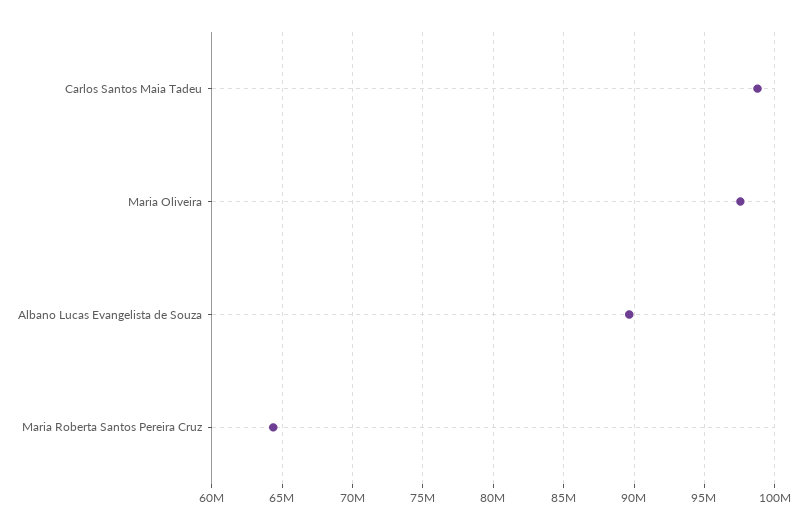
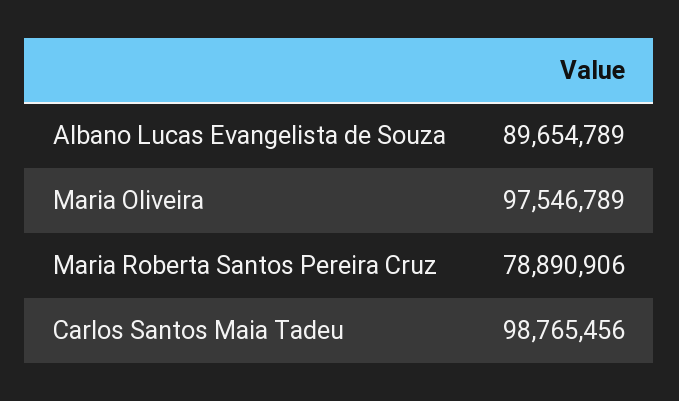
  {
    "Carlos Santos Maia Tadeu": 98765456,
    "Maria Oliveira": 97546789,
    "Albano Lucas Evangelista de Souza": 89654789,
-   "Maria Roberta Santos Pereira Cruz": 64500000
+   "Maria Roberta Santos Pereira Cruz": 78890906
  }

